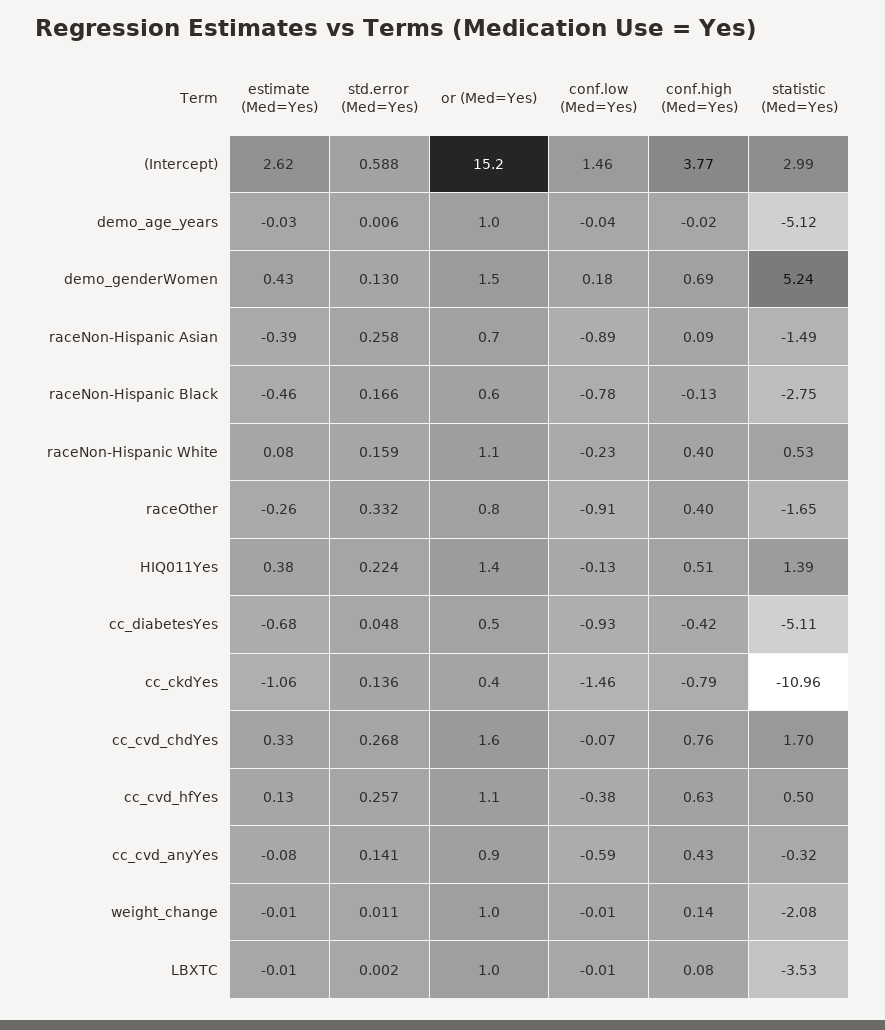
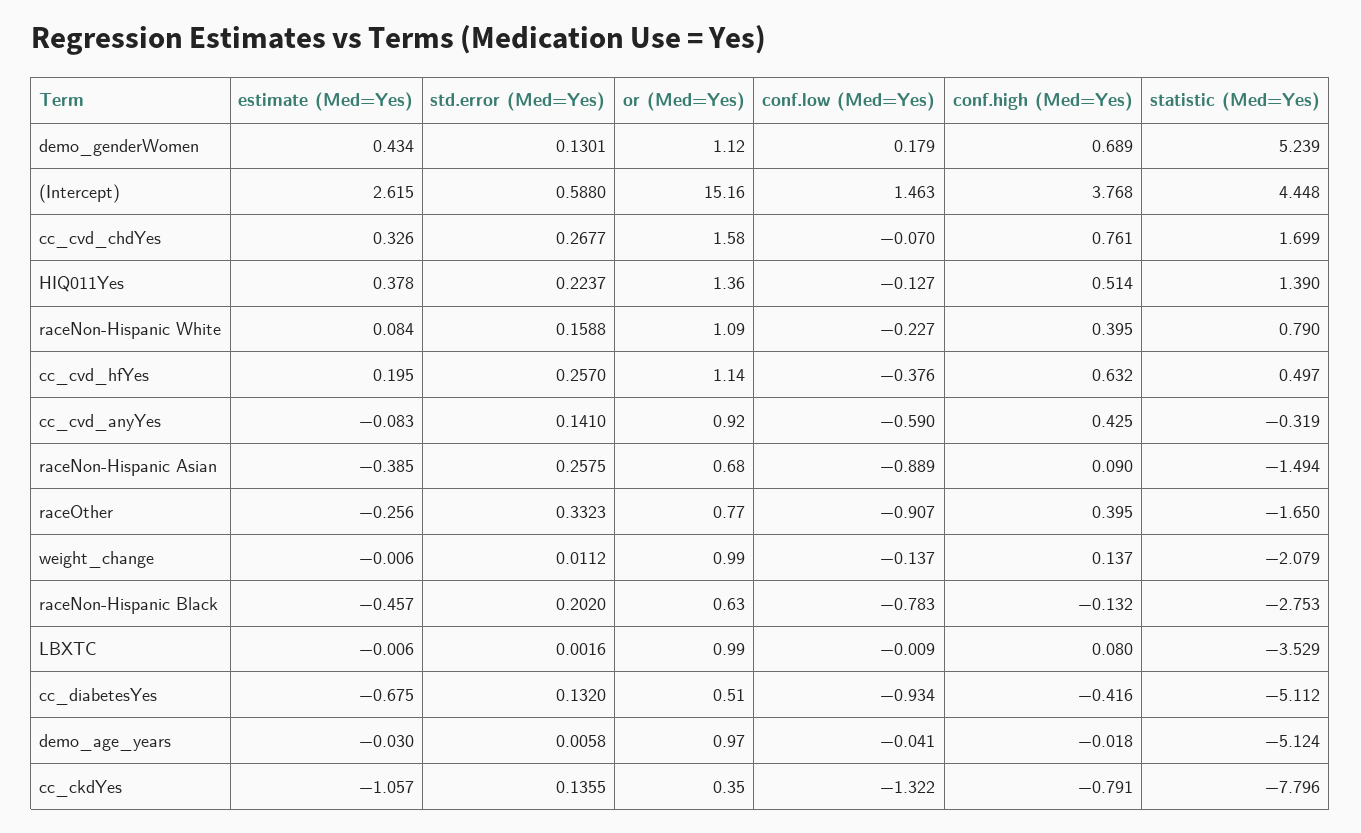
  {
    "estimate (Med=Yes)": {
      "(Intercept)": 2.615,
      "demo_age_years": -0.03,
      "demo_genderWomen": 0.434,
      "raceNon-Hispanic Asian": -0.385,
      "raceNon-Hispanic Black": -0.457,
      "raceNon-Hispanic White": 0.084,
      "raceOther": -0.256,
      "HIQ011Yes": 0.378,
      "cc_diabetesYes": -0.675,
      "cc_ckdYes": -1.057,
      "cc_cvd_chdYes": 0.326,
-     "cc_cvd_hfYes": 0.13,
+     "cc_cvd_hfYes": 0.195,
      "cc_cvd_anyYes": -0.083,
      "weight_change": -0.006,
      "LBXTC": -0.006
    },
    "std.error (Med=Yes)": {
      "(Intercept)": 0.588,
      "demo_age_years": 0.0058,
      "demo_genderWomen": 0.1301,
      "raceNon-Hispanic Asian": 0.2575,
-     "raceNon-Hispanic Black": 0.166,
+     "raceNon-Hispanic Black": 0.202,
      "raceNon-Hispanic White": 0.1588,
      "raceOther": 0.3323,
      "HIQ011Yes": 0.2237,
-     "cc_diabetesYes": 0.048,
+     "cc_diabetesYes": 0.132,
      "cc_ckdYes": 0.1355,
      "cc_cvd_chdYes": 0.2677,
      "cc_cvd_hfYes": 0.257,
      "cc_cvd_anyYes": 0.141,
      "weight_change": 0.0112,
      "LBXTC": 0.0016
    },
    "or (Med=Yes)": {
      "(Intercept)": 15.16,
      "demo_age_years": 0.97,
-     "demo_genderWomen": 1.5,
+     "demo_genderWomen": 1.12,
      "raceNon-Hispanic Asian": 0.68,
      "raceNon-Hispanic Black": 0.63,
      "raceNon-Hispanic White": 1.09,
      "raceOther": 0.77,
      "HIQ011Yes": 1.36,
      "cc_diabetesYes": 0.51,
      "cc_ckdYes": 0.35,
      "cc_cvd_chdYes": 1.58,
      "cc_cvd_hfYes": 1.14,
      "cc_cvd_anyYes": 0.92,
      "weight_change": 0.99,
      "LBXTC": 0.99
    },
    "conf.low (Med=Yes)": {
      "(Intercept)": 1.463,
      "demo_age_years": -0.041,
      "demo_genderWomen": 0.179,
      "raceNon-Hispanic Asian": -0.889,
      "raceNon-Hispanic Black": -0.783,
      "raceNon-Hispanic White": -0.227,
      "raceOther": -0.907,
      "HIQ011Yes": -0.127,
      "cc_diabetesYes": -0.934,
-     "cc_ckdYes": -1.46,
+     "cc_ckdYes": -1.322,
      "cc_cvd_chdYes": -0.07,
      "cc_cvd_hfYes": -0.376,
      "cc_cvd_anyYes": -0.59,
-     "weight_change": -0.01,
+     "weight_change": -0.137,
      "LBXTC": -0.009
    },
    "conf.high (Med=Yes)": {
      "(Intercept)": 3.768,
      "demo_age_years": -0.018,
      "demo_genderWomen": 0.689,
      "raceNon-Hispanic Asian": 0.09,
      "raceNon-Hispanic Black": -0.132,
      "raceNon-Hispanic White": 0.395,
      "raceOther": 0.395,
      "HIQ011Yes": 0.514,
      "cc_diabetesYes": -0.416,
      "cc_ckdYes": -0.791,
      "cc_cvd_chdYes": 0.761,
      "cc_cvd_hfYes": 0.632,
      "cc_cvd_anyYes": 0.425,
      "weight_change": 0.137,
      "LBXTC": 0.08
    },
    "statistic (Med=Yes)": {
-     "(Intercept)": 2.99,
+     "(Intercept)": 4.448,
      "demo_age_years": -5.124,
      "demo_genderWomen": 5.239,
      "raceNon-Hispanic Asian": -1.494,
      "raceNon-Hispanic Black": -2.753,
-     "raceNon-Hispanic White": 0.53,
+     "raceNon-Hispanic White": 0.79,
      "raceOther": -1.65,
      "HIQ011Yes": 1.39,
      "cc_diabetesYes": -5.112,
-     "cc_ckdYes": -10.96,
+     "cc_ckdYes": -7.796,
      "cc_cvd_chdYes": 1.699,
      "cc_cvd_hfYes": 0.497,
      "cc_cvd_anyYes": -0.319,
      "weight_change": -2.079,
      "LBXTC": -3.529
    }
  }

